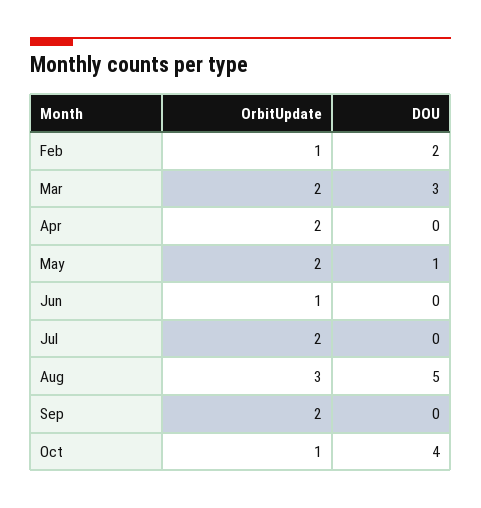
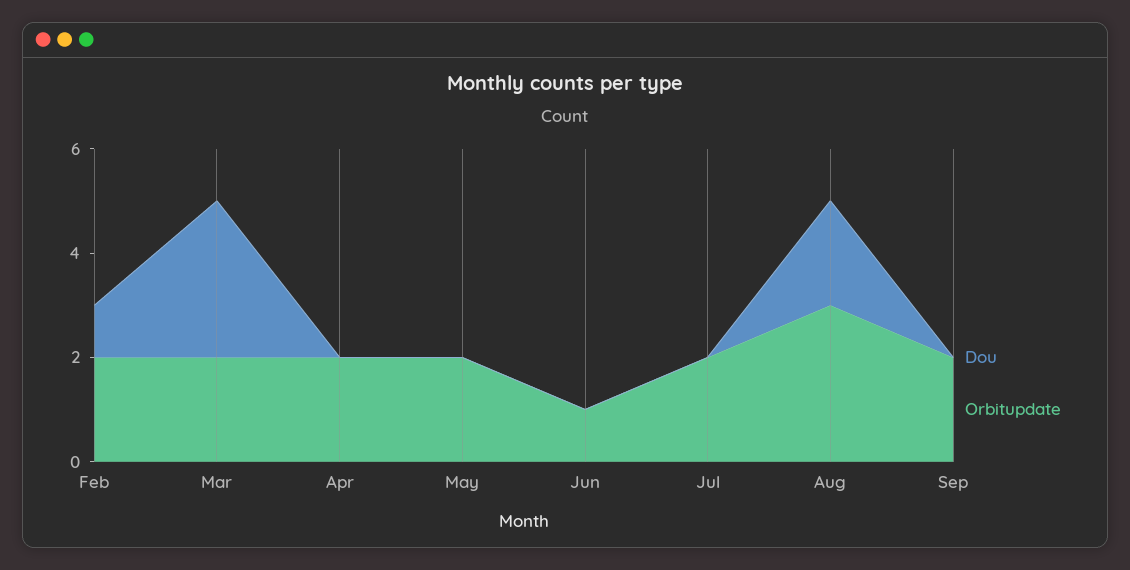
  {
    "OrbitUpdate": {
-     "Feb": 1,
+     "Feb": 2,
      "Mar": 2,
      "Apr": 2,
      "May": 2,
      "Jun": 1,
      "Jul": 2,
      "Aug": 3,
-     "Sep": 2,
+     "Sep": 2
-     "Oct": 1
    },
    "DOU": {
-     "Feb": 2,
+     "Feb": 1,
      "Mar": 3,
      "Apr": 0,
-     "May": 1,
+     "May": 0,
      "Jun": 0,
      "Jul": 0,
-     "Aug": 5,
+     "Aug": 2,
-     "Sep": 0,
+     "Sep": 0
-     "Oct": 4
    }
  }

